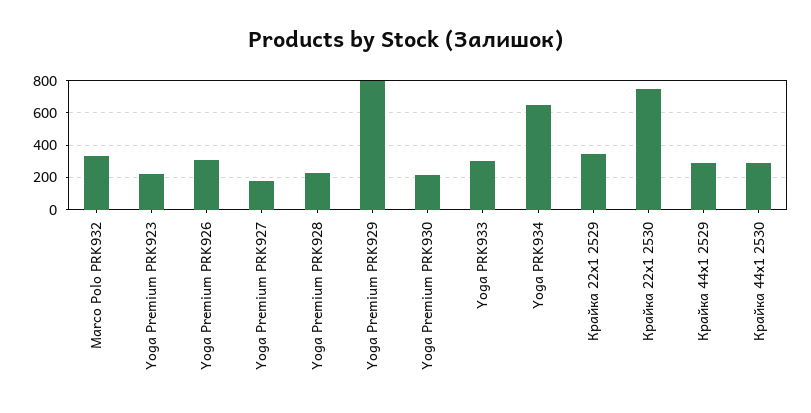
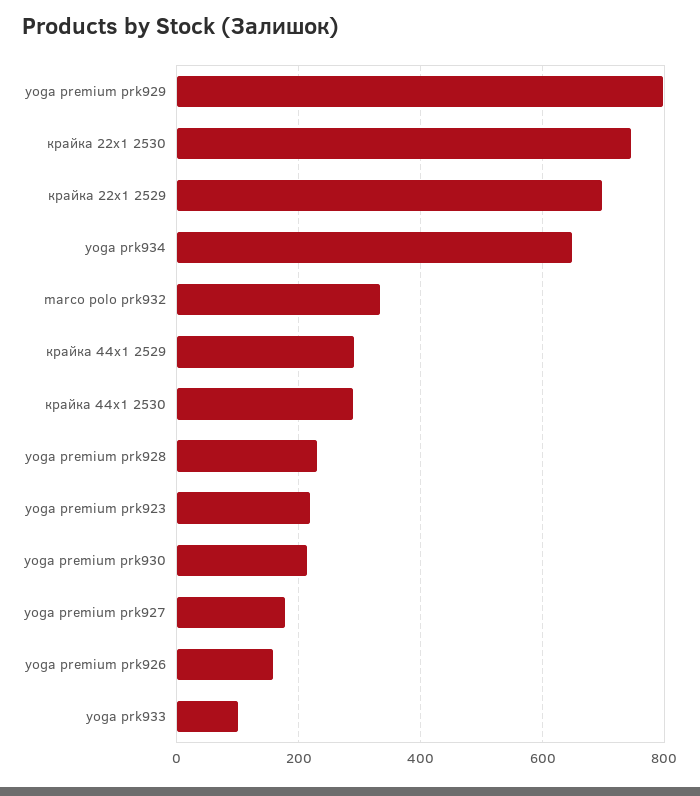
  {
    "Marco Polo PRK932": 340,
    "Yoga Premium PRK923": 220,
-   "Yoga Premium PRK926": 300,
+   "Yoga Premium PRK926": 160,
    "Yoga Premium PRK927": 180,
    "Yoga Premium PRK928": 220,
    "Yoga Premium PRK929": 800,
    "Yoga Premium PRK930": 220,
-   "Yoga PRK933": 300,
+   "Yoga PRK933": 100,
    "Yoga PRK934": 640,
-   "Крайка 22x1 2529": 350,
+   "Крайка 22x1 2529": 700,
    "Крайка 22x1 2530": 740,
    "Крайка 44x1 2529": 300,
    "Крайка 44x1 2530": 280
  }

